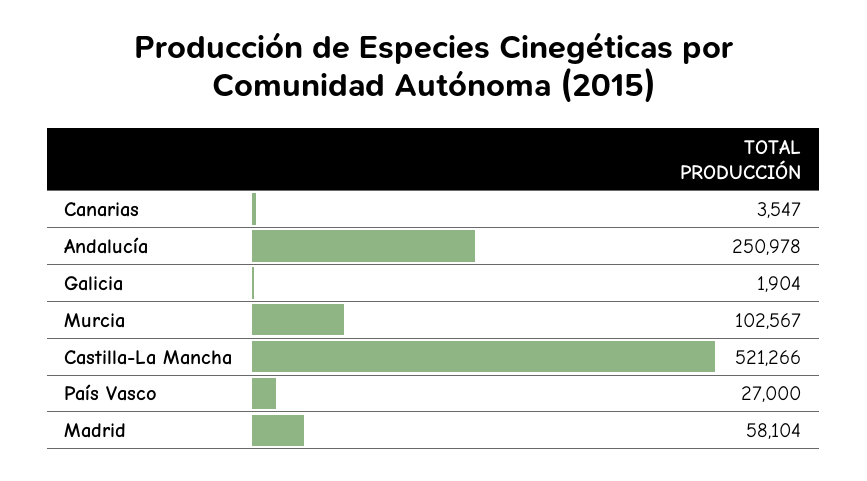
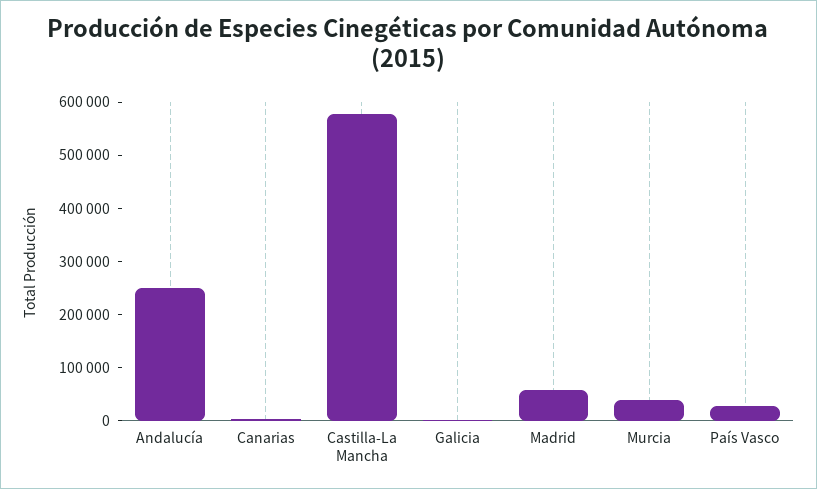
  {
    "Canarias": 3547,
    "Andalucía": 250978,
    "Galicia": 1904,
-   "Murcia": 102567,
+   "Murcia": 40000,
-   "Castilla-La Mancha": 521266,
+   "Castilla-La Mancha": 580000,
    "País Vasco": 27000,
    "Madrid": 58104
  }

